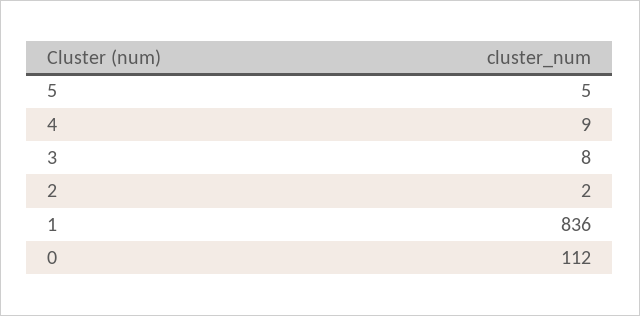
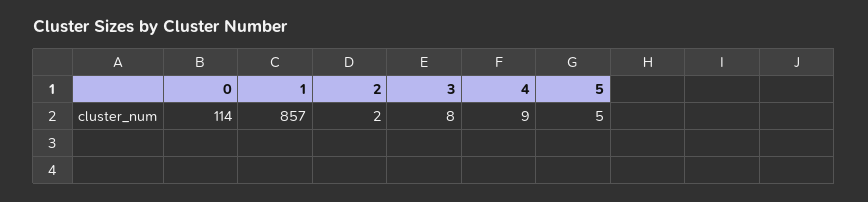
  {
    "5": 5,
    "4": 9,
    "3": 8,
    "2": 2,
-   "1": 836,
+   "1": 857,
-   "0": 112
+   "0": 114
  }

